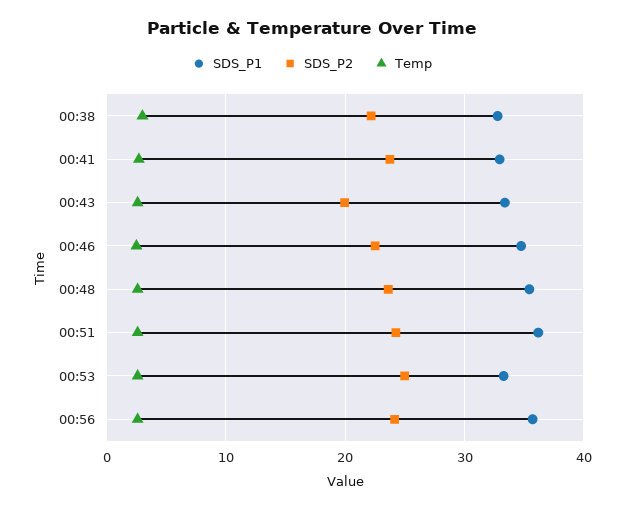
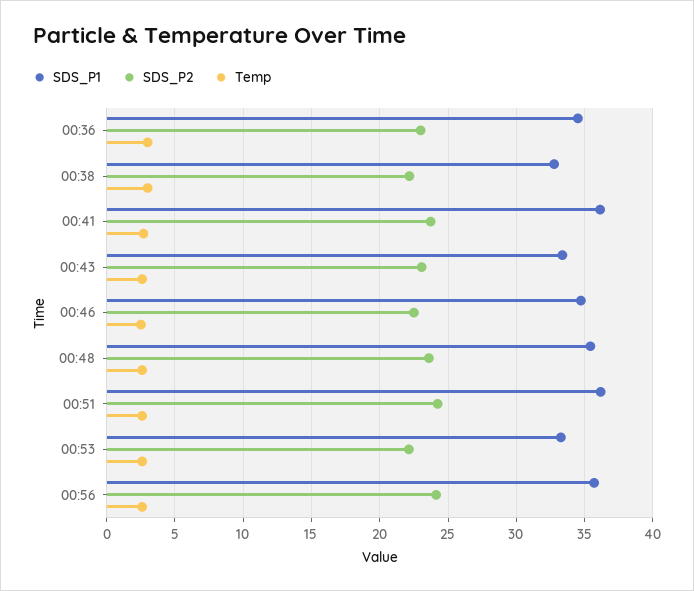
  {
    "SDS_P1": {
      "00:38": 33,
-     "00:41": 33,
+     "00:41": 36,
      "00:43": 33.5,
      "00:46": 34.5,
      "00:48": 35.5,
      "00:51": 36,
      "00:53": 33.5,
-     "00:56": 35.5
+     "00:56": 35.5,
+     "00:36": 34.5
    },
    "SDS_P2": {
      "00:38": 22,
      "00:41": 23.5,
-     "00:43": 20,
+     "00:43": 23,
      "00:46": 22.5,
      "00:48": 23.5,
      "00:51": 24,
-     "00:53": 25,
+     "00:53": 22,
-     "00:56": 24
+     "00:56": 24,
+     "00:36": 23
    },
    "Temp": {
      "00:38": 3,
      "00:41": 2.5,
      "00:43": 2.5,
      "00:46": 2.5,
      "00:48": 2.5,
      "00:51": 2.5,
      "00:53": 2.5,
-     "00:56": 2.5
+     "00:56": 2.5,
+     "00:36": 3
    }
  }

